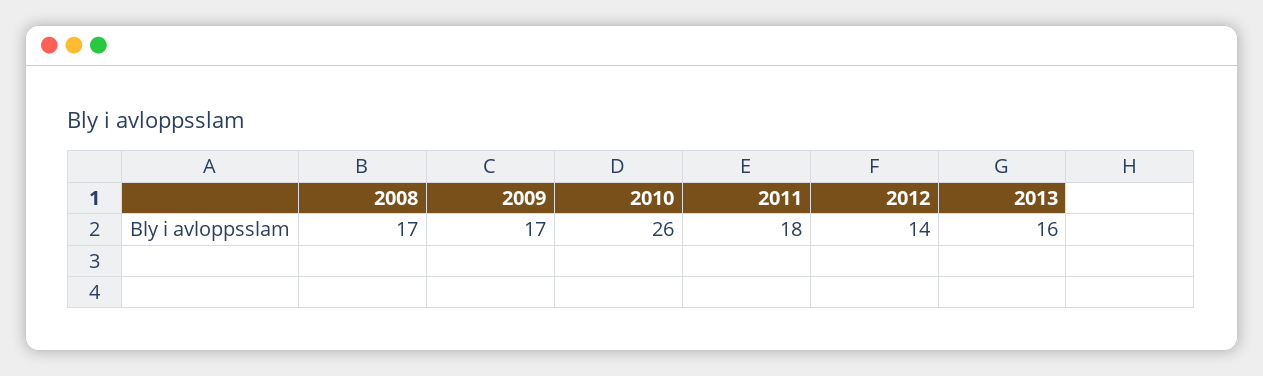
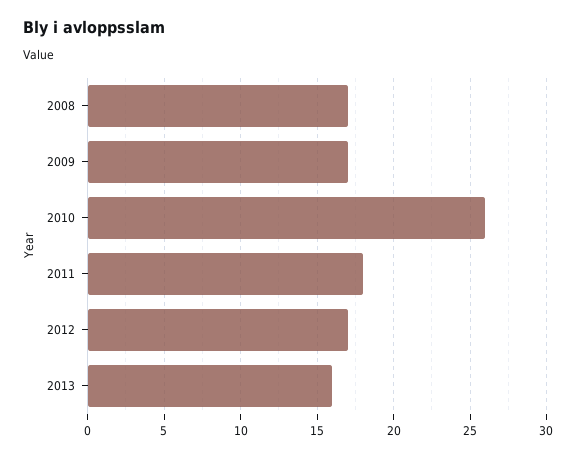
  {
    "2008": 17,
    "2009": 17,
    "2010": 26,
    "2011": 18,
-   "2012": 14,
+   "2012": 17,
    "2013": 16
  }

